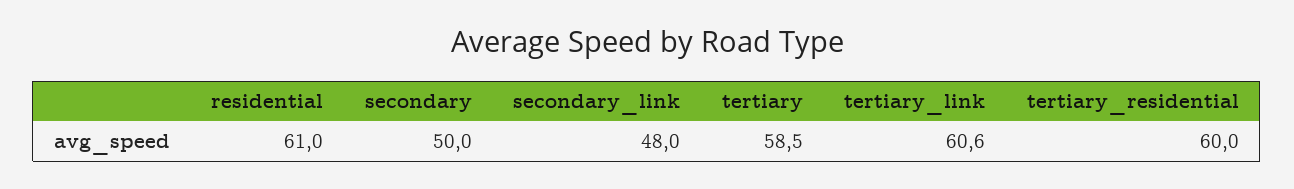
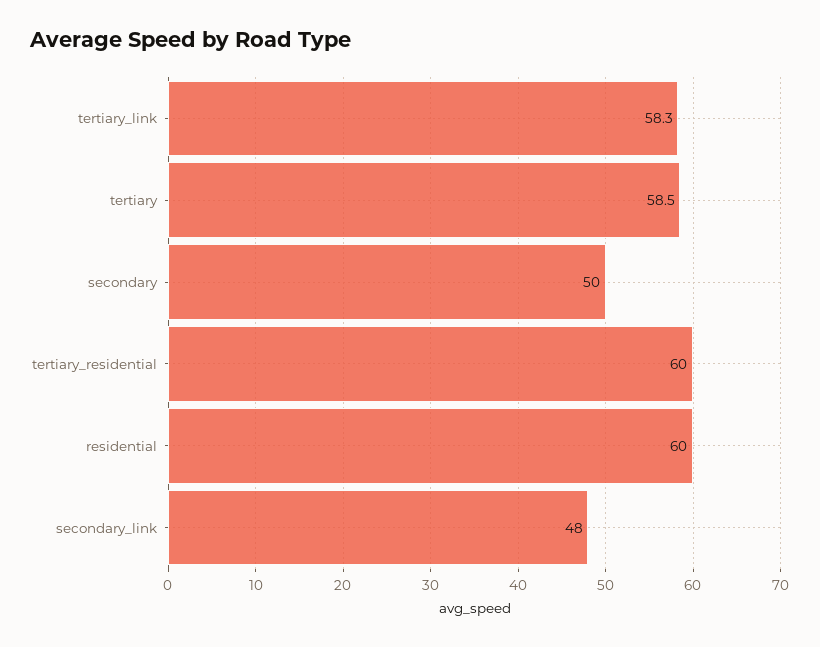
  {
-   "residential": 61,
+   "residential": 60,
    "secondary": 50,
    "secondary_link": 48,
    "tertiary": 58.5,
-   "tertiary_link": 60.6,
+   "tertiary_link": 58.3,
    "tertiary_residential": 60
  }

